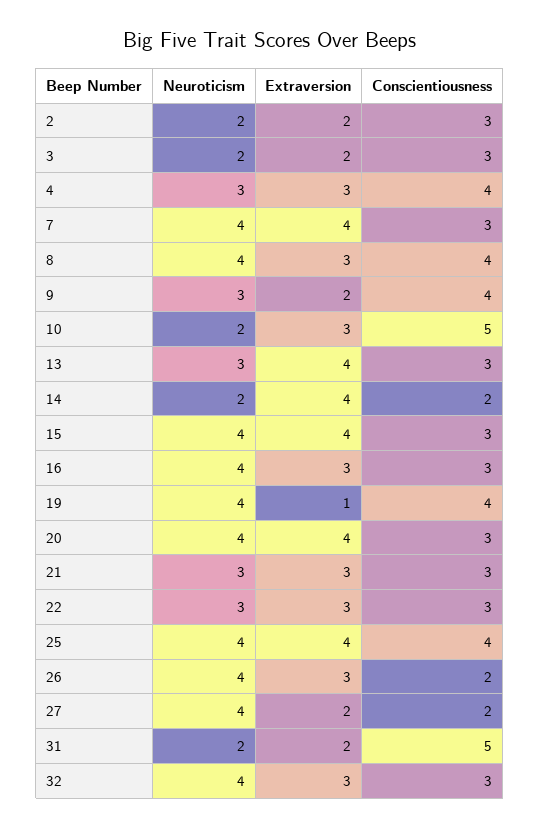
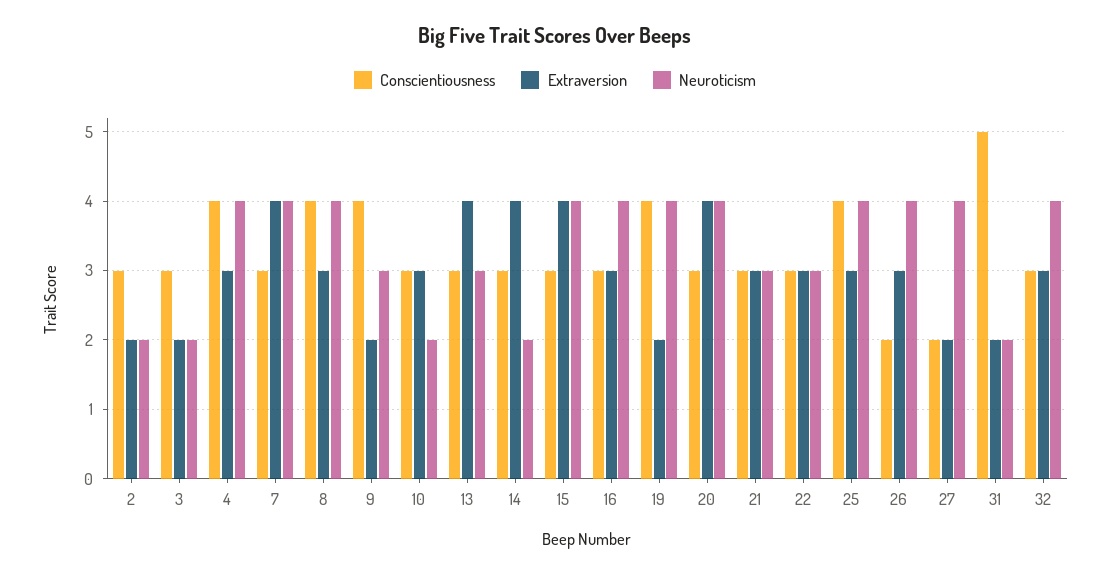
  {
    "Neuroticism": {
      "2": 2,
      "3": 2,
-     "4": 3,
+     "4": 4,
      "7": 4,
      "8": 4,
      "9": 3,
      "10": 2,
      "13": 3,
      "14": 2,
      "15": 4,
      "16": 4,
      "19": 4,
      "20": 4,
      "21": 3,
      "22": 3,
      "25": 4,
      "26": 4,
      "27": 4,
      "31": 2,
      "32": 4
    },
    "Extraversion": {
      "2": 2,
      "3": 2,
      "4": 3,
      "7": 4,
      "8": 3,
      "9": 2,
      "10": 3,
      "13": 4,
      "14": 4,
      "15": 4,
      "16": 3,
-     "19": 1,
+     "19": 2,
      "20": 4,
      "21": 3,
      "22": 3,
-     "25": 4,
+     "25": 3,
      "26": 3,
      "27": 2,
      "31": 2,
      "32": 3
    },
    "Conscientiousness": {
      "2": 3,
      "3": 3,
      "4": 4,
      "7": 3,
      "8": 4,
      "9": 4,
-     "10": 5,
+     "10": 3,
      "13": 3,
-     "14": 2,
+     "14": 3,
      "15": 3,
      "16": 3,
      "19": 4,
      "20": 3,
      "21": 3,
      "22": 3,
      "25": 4,
      "26": 2,
      "27": 2,
      "31": 5,
      "32": 3
    }
  }

